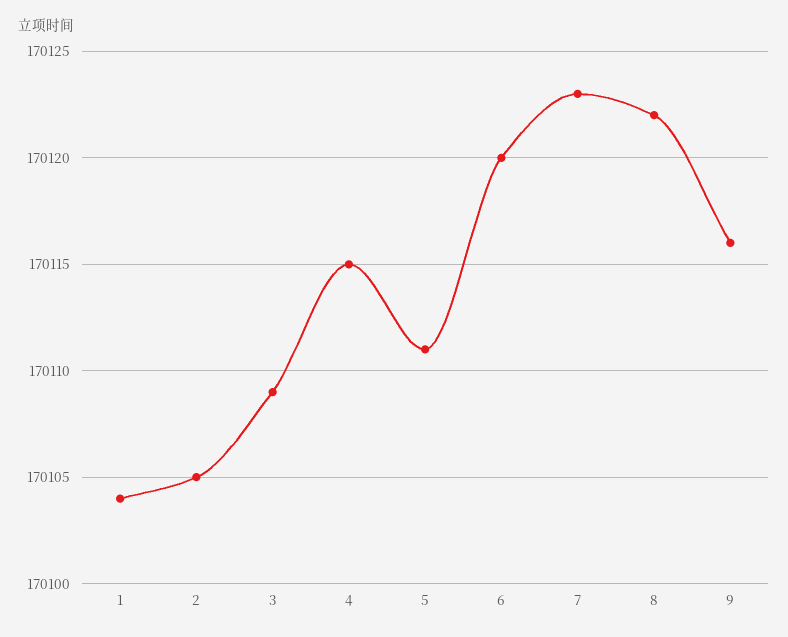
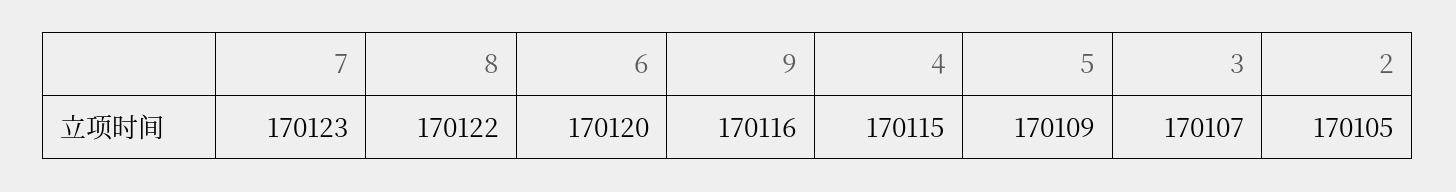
  {
-   "1": 170104,
    "2": 170105,
-   "3": 170109,
+   "3": 170107,
    "4": 170115,
-   "5": 170111,
+   "5": 170109,
    "6": 170120,
    "7": 170123,
    "8": 170122,
    "9": 170116
  }

